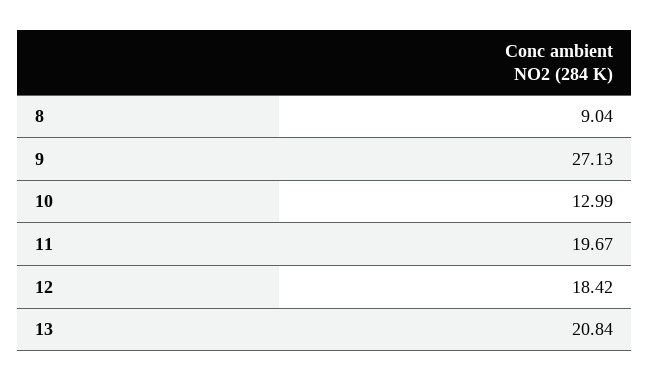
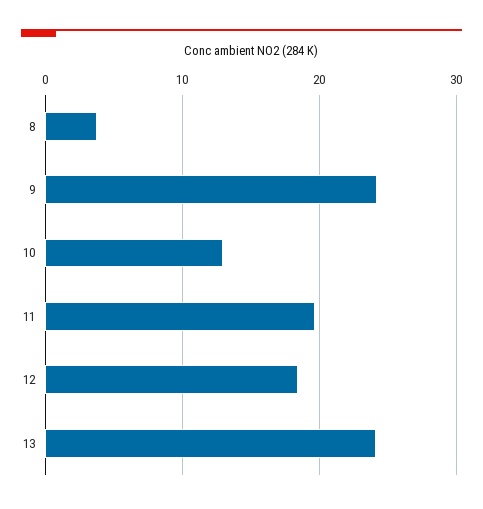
  {
-   "8": 9.04,
+   "8": 4,
-   "9": 27.13,
+   "9": 24,
    "10": 12.99,
    "11": 19.67,
    "12": 18.42,
-   "13": 20.84
+   "13": 24
  }

